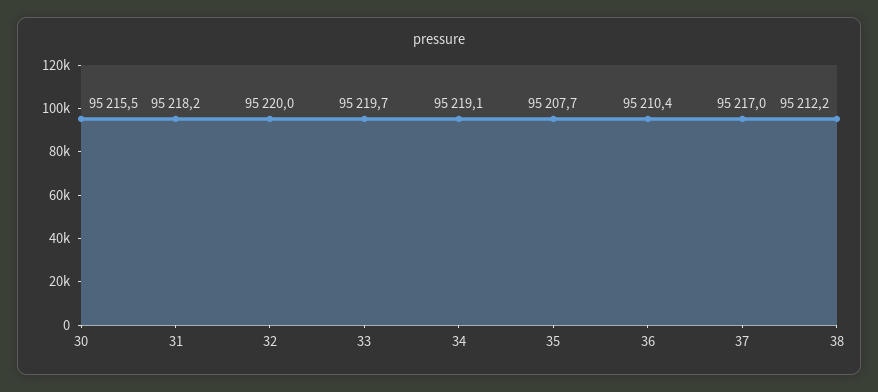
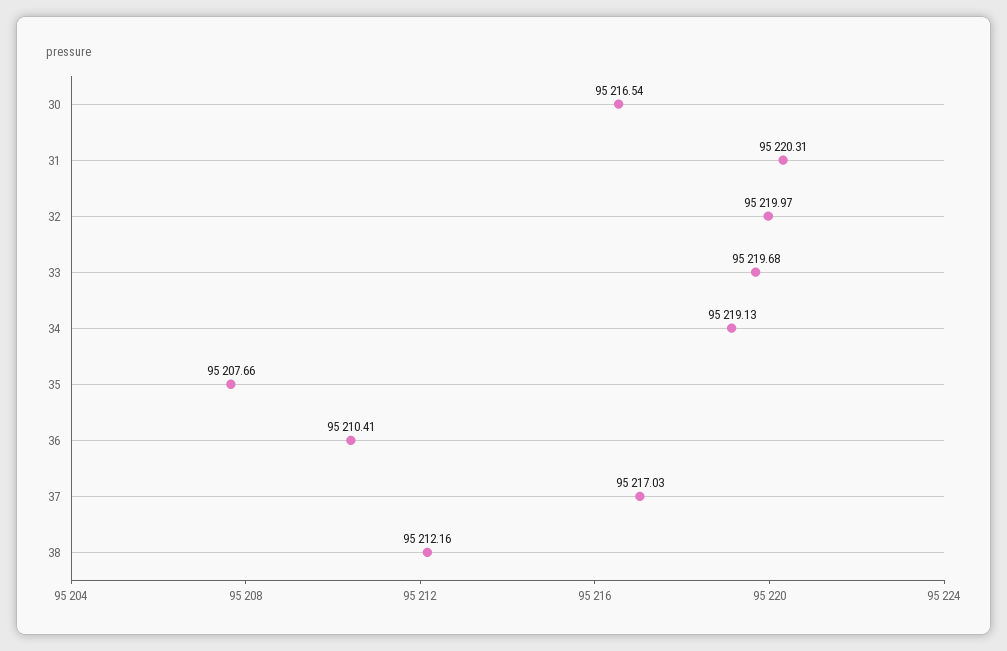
  {
-   "30": 95215.5,
+   "30": 95216.54,
-   "31": 95218.2,
+   "31": 95220.31,
    "32": 95219.97,
    "33": 95219.68,
    "34": 95219.13,
    "35": 95207.66,
    "36": 95210.41,
    "37": 95217.03,
    "38": 95212.16
  }

